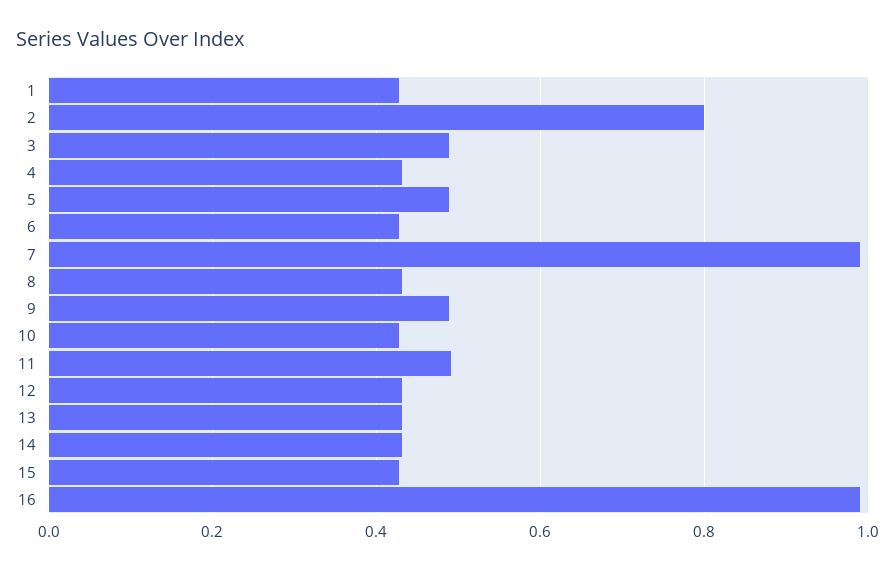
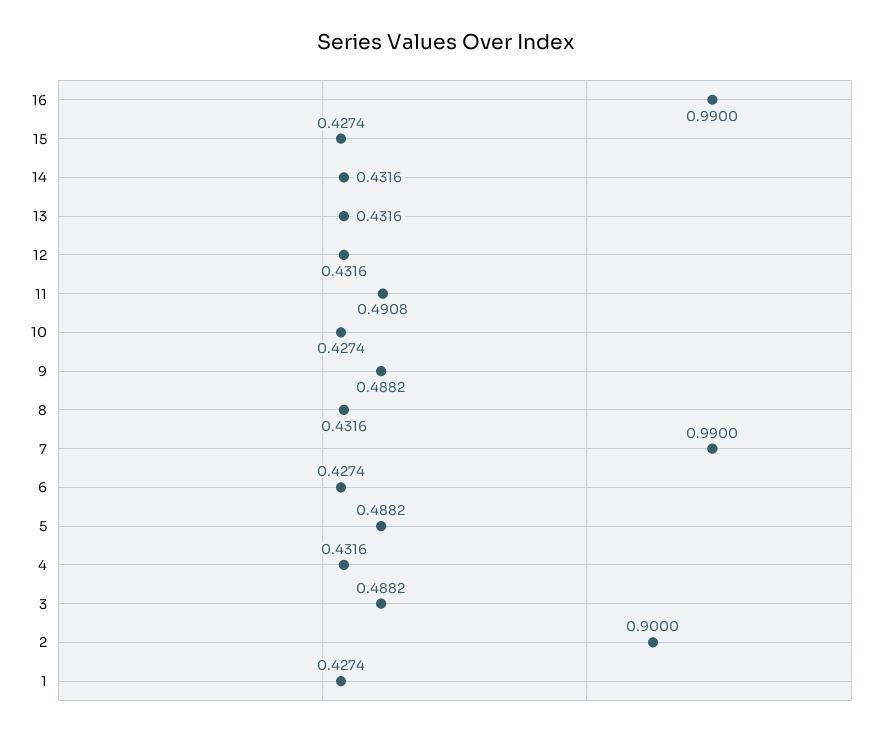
  {
    "1": 0.4274,
-   "2": 0.8,
+   "2": 0.9,
    "3": 0.4882,
    "4": 0.4316,
    "5": 0.4882,
    "6": 0.4274,
    "7": 0.99,
    "8": 0.4316,
    "9": 0.4882,
    "10": 0.4274,
    "11": 0.4908,
    "12": 0.4316,
    "13": 0.4316,
    "14": 0.4316,
    "15": 0.4274,
    "16": 0.99
  }

